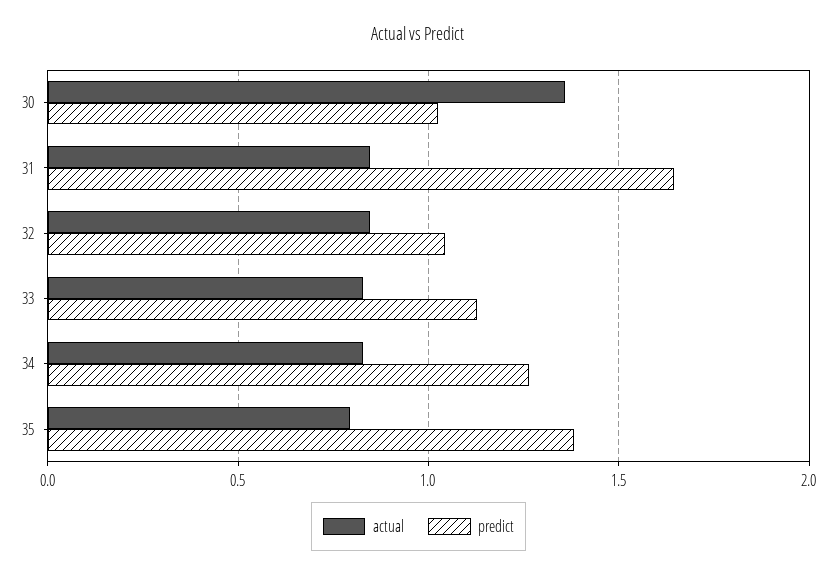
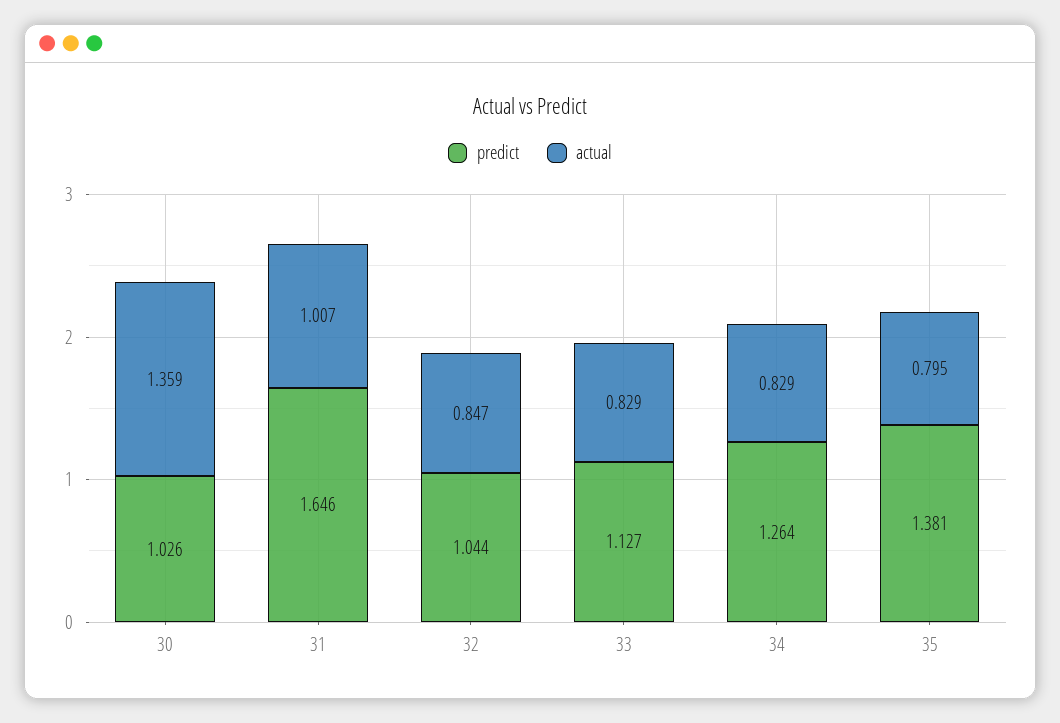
  {
    "actual": {
      "30": 1.359,
-     "31": 0.85,
+     "31": 1.007,
      "32": 0.847,
      "33": 0.829,
      "34": 0.829,
      "35": 0.795
    },
    "predict": {
      "30": 1.026,
      "31": 1.646,
      "32": 1.044,
      "33": 1.127,
      "34": 1.264,
      "35": 1.381
    }
  }

